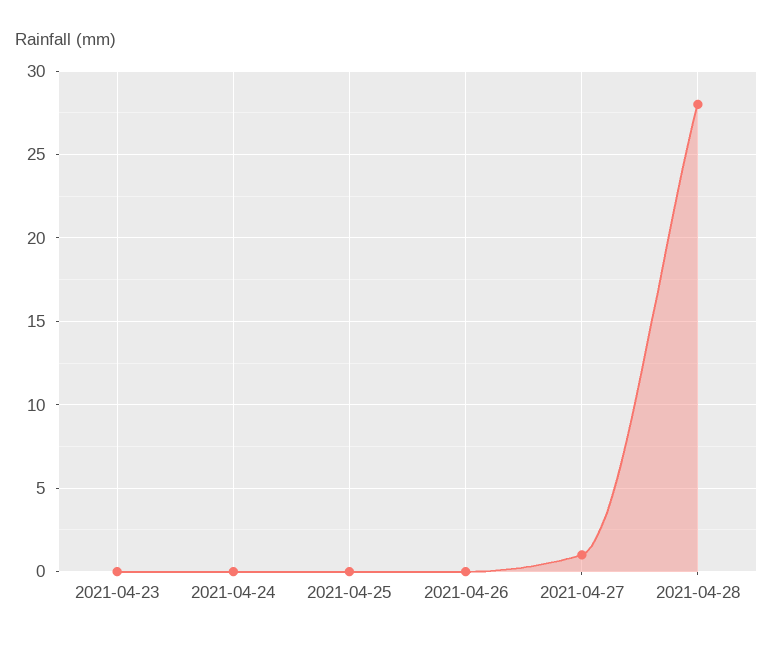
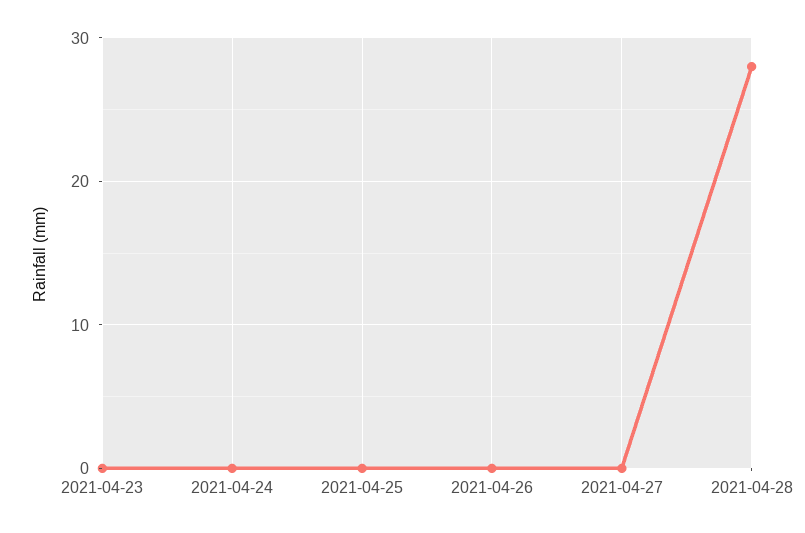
  {
    "2021-04-23": 0,
    "2021-04-24": 0,
    "2021-04-25": 0,
    "2021-04-26": 0,
-   "2021-04-27": 1,
+   "2021-04-27": 0,
    "2021-04-28": 28
  }

